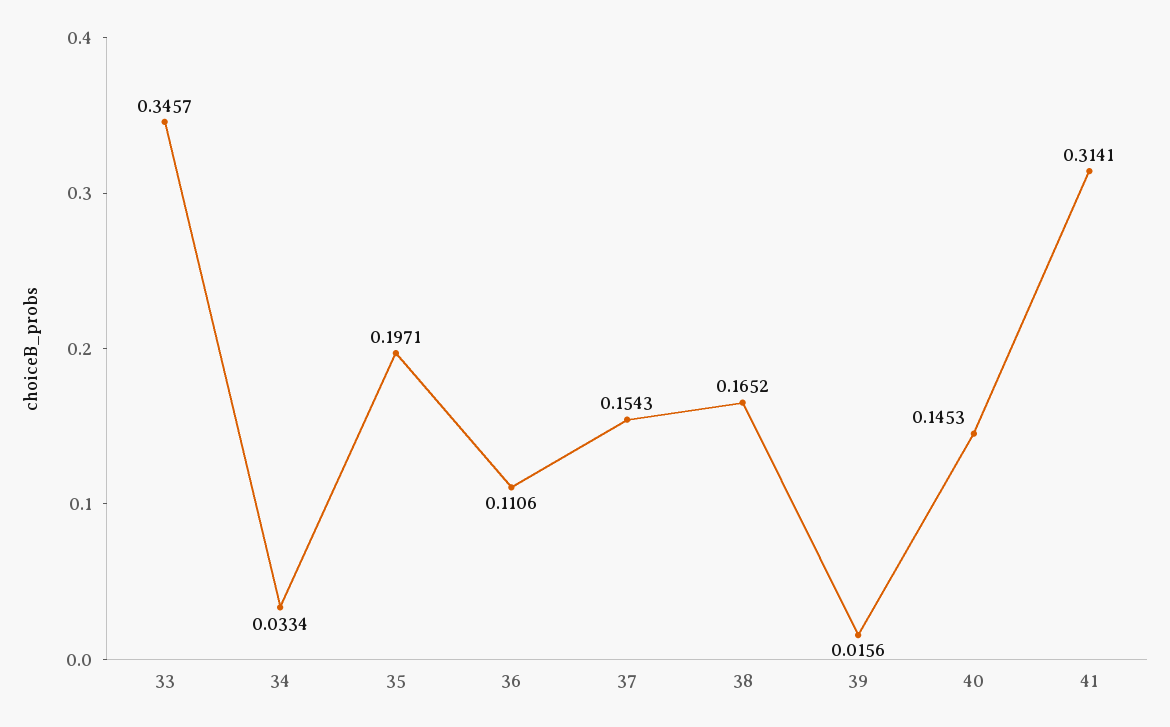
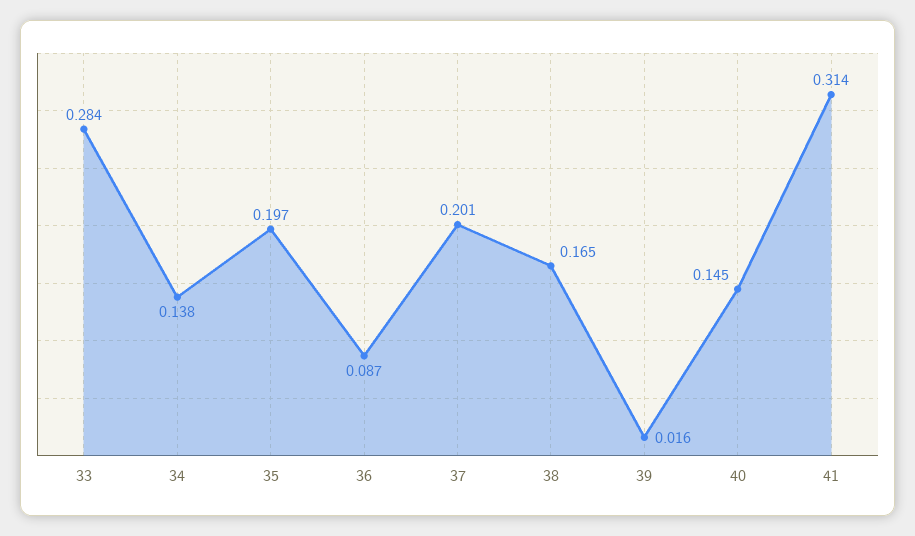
  {
-   "33": 0.3457,
+   "33": 0.284,
-   "34": 0.0334,
+   "34": 0.138,
    "35": 0.1971,
-   "36": 0.1106,
+   "36": 0.087,
-   "37": 0.1543,
+   "37": 0.201,
    "38": 0.1652,
    "39": 0.0156,
    "40": 0.1453,
    "41": 0.3141
  }

